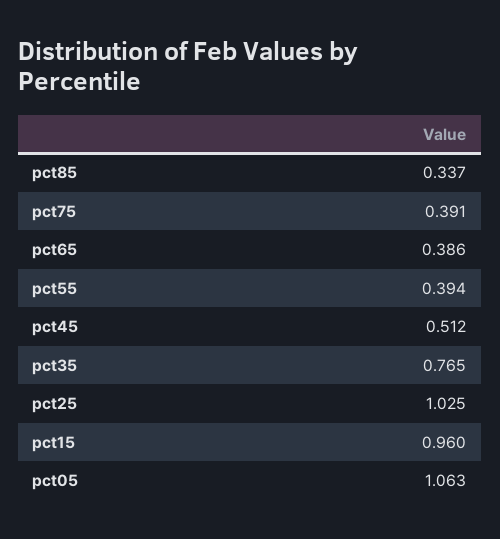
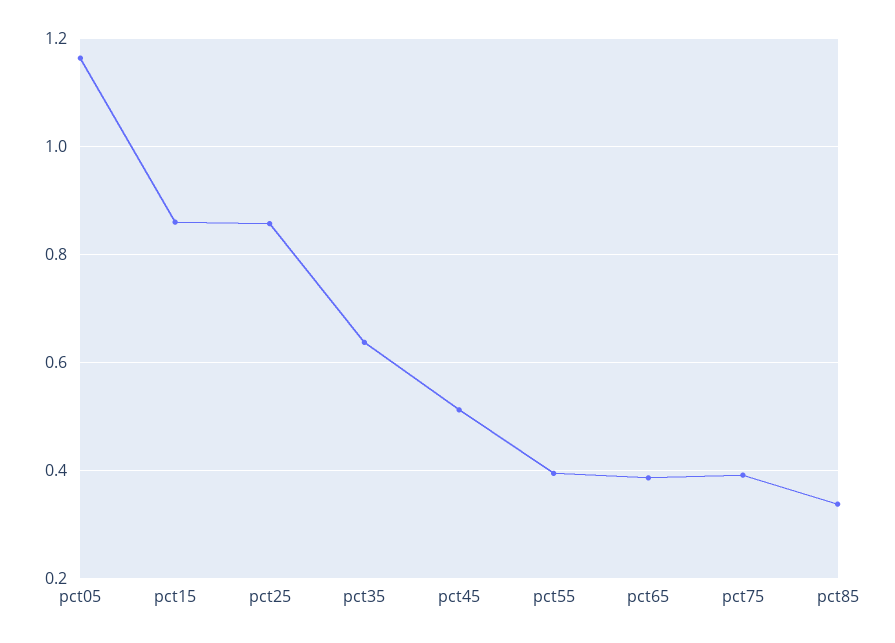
  {
    "pct85": 0.337,
    "pct75": 0.391,
    "pct65": 0.386,
    "pct55": 0.394,
    "pct45": 0.512,
-   "pct35": 0.765,
+   "pct35": 0.64,
-   "pct25": 1.025,
+   "pct25": 0.86,
-   "pct15": 0.96,
+   "pct15": 0.86,
-   "pct05": 1.063
+   "pct05": 1.16
  }

